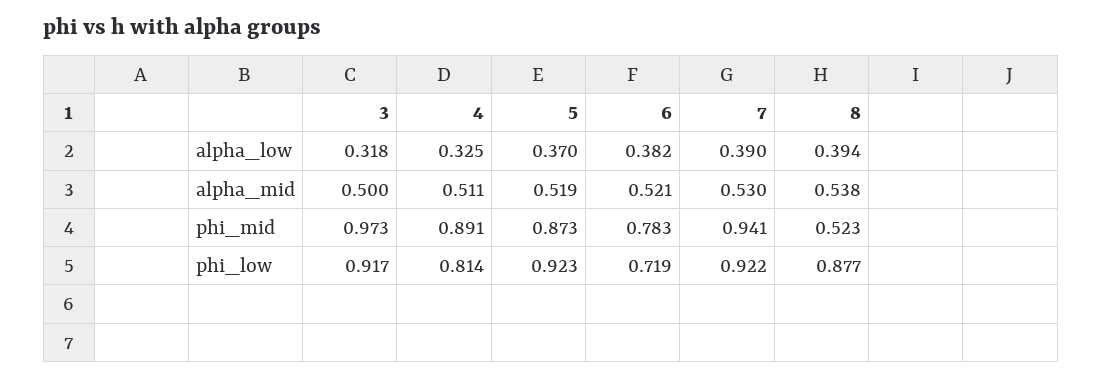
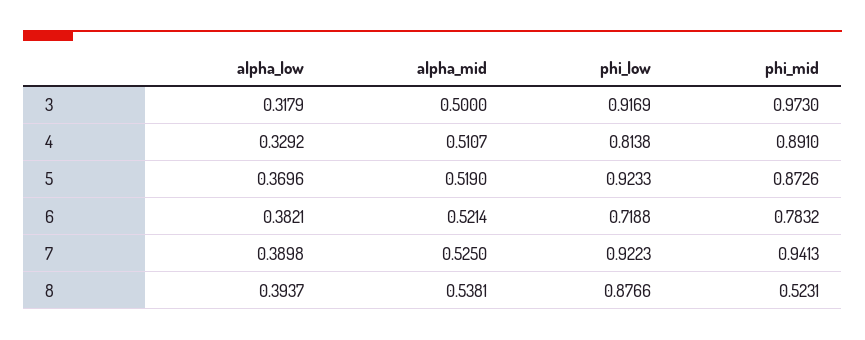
  {
    "3": {
      "alpha_low": 0.3179,
      "alpha_mid": 0.5,
      "phi_mid": 0.973,
      "phi_low": 0.9169
    },
    "4": {
-     "alpha_low": 0.325,
+     "alpha_low": 0.3292,
      "alpha_mid": 0.5107,
      "phi_mid": 0.891,
      "phi_low": 0.8138
    },
    "5": {
      "alpha_low": 0.3696,
      "alpha_mid": 0.519,
      "phi_mid": 0.8726,
      "phi_low": 0.9233
    },
    "6": {
      "alpha_low": 0.3821,
      "alpha_mid": 0.5214,
      "phi_mid": 0.7832,
      "phi_low": 0.7188
    },
    "7": {
      "alpha_low": 0.3898,
-     "alpha_mid": 0.53,
+     "alpha_mid": 0.525,
      "phi_mid": 0.9413,
      "phi_low": 0.9223
    },
    "8": {
      "alpha_low": 0.3937,
      "alpha_mid": 0.5381,
      "phi_mid": 0.5231,
      "phi_low": 0.8766
    }
  }

